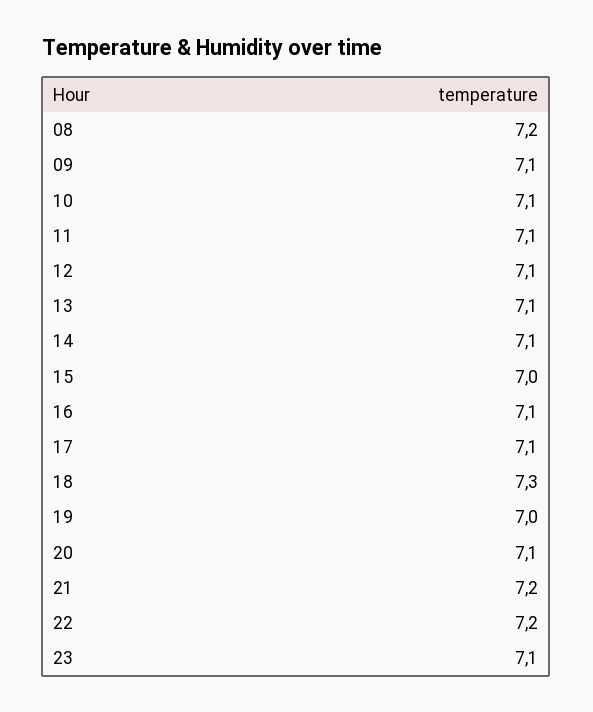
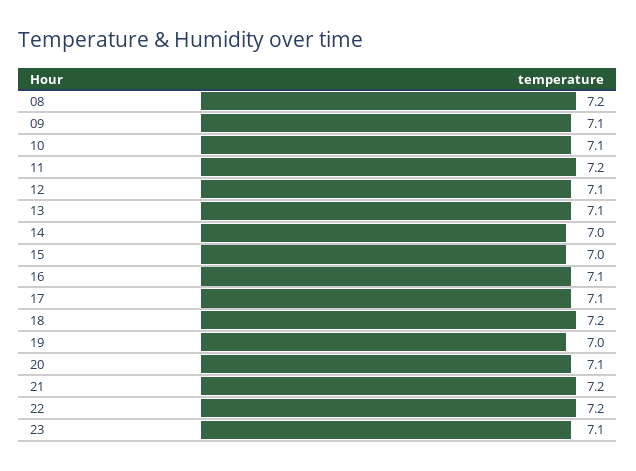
  {
    "08": 7.2,
    "09": 7.1,
    "10": 7.1,
-   "11": 7.1,
+   "11": 7.2,
    "12": 7.1,
    "13": 7.1,
-   "14": 7.1,
+   "14": 7,
    "15": 7,
    "16": 7.1,
    "17": 7.1,
-   "18": 7.3,
+   "18": 7.2,
    "19": 7,
    "20": 7.1,
    "21": 7.2,
    "22": 7.2,
    "23": 7.1
  }

